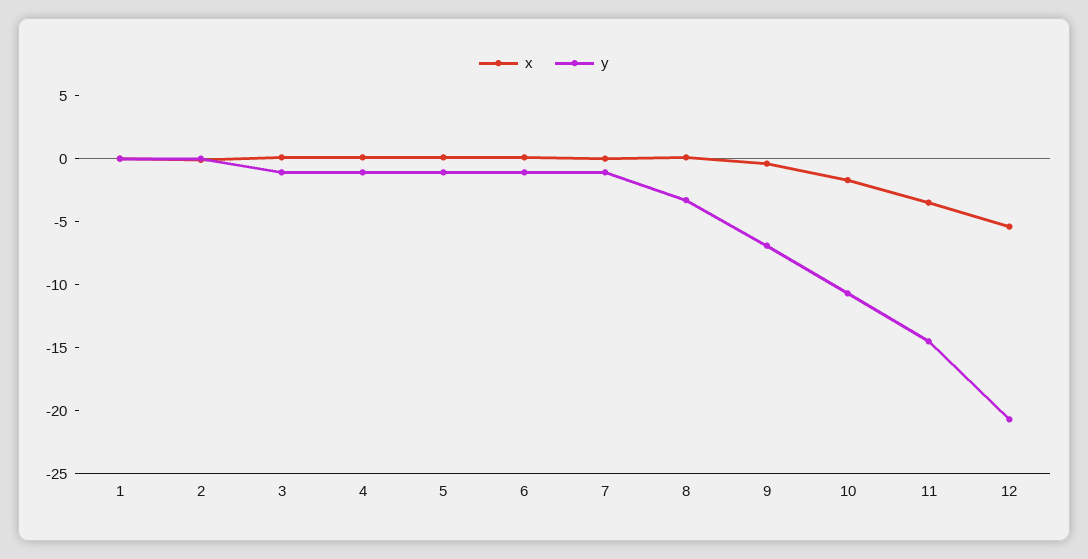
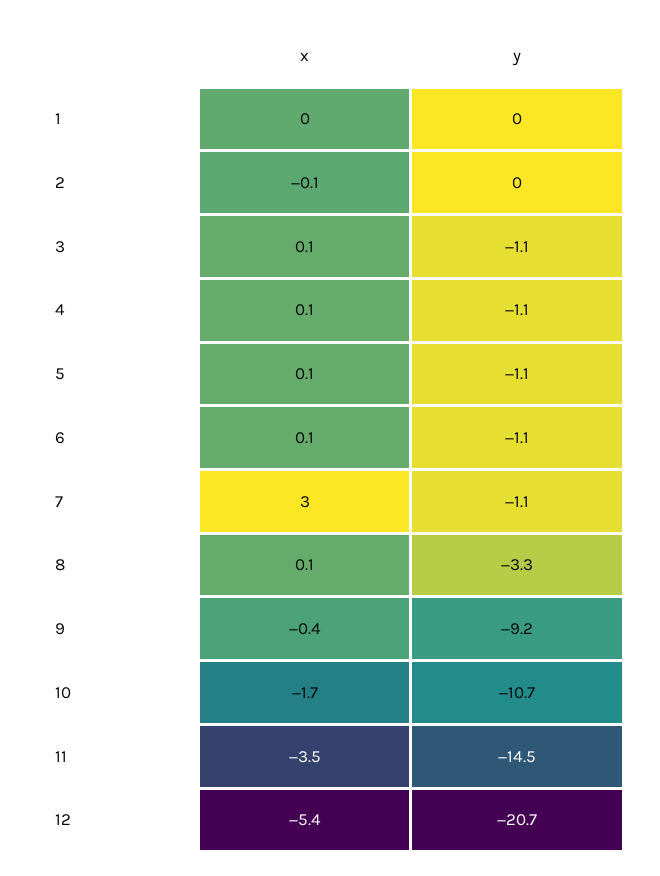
  {
    "x": {
      "1": 0,
      "2": -0.1,
      "3": 0.1,
      "4": 0.1,
      "5": 0.1,
      "6": 0.1,
-     "7": 0,
+     "7": 3,
      "8": 0.1,
      "9": -0.4,
      "10": -1.7,
      "11": -3.5,
      "12": -5.4
    },
    "y": {
      "1": 0,
      "2": 0,
      "3": -1.1,
      "4": -1.1,
      "5": -1.1,
      "6": -1.1,
      "7": -1.1,
      "8": -3.3,
-     "9": -7,
+     "9": -9.2,
      "10": -10.7,
      "11": -14.5,
      "12": -20.7
    }
  }

